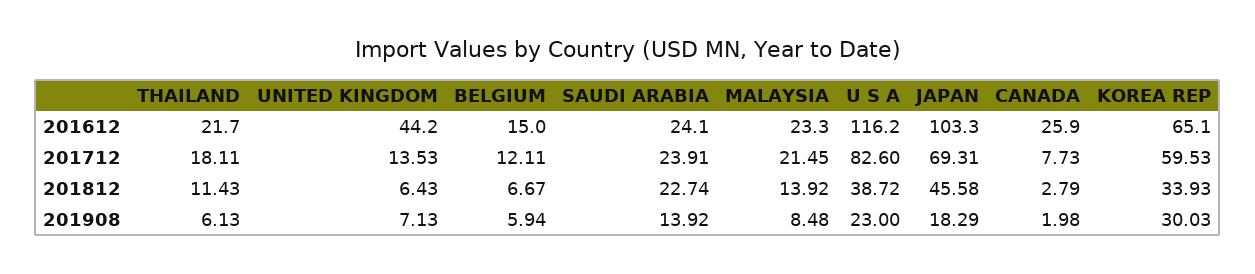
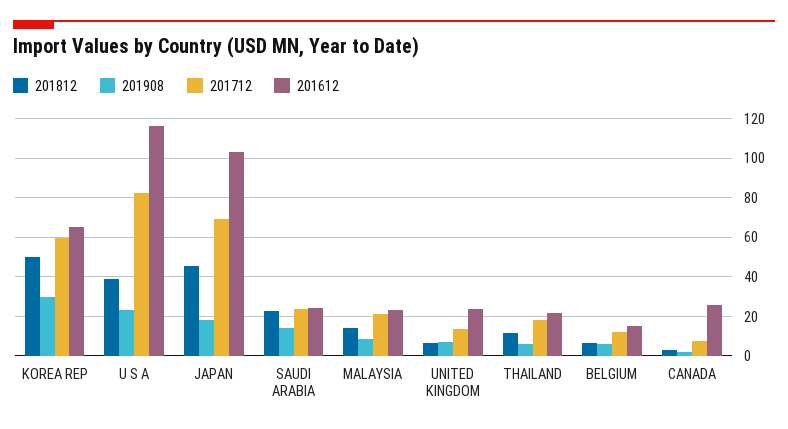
  {
    "201612": {
      "THAILAND": 21.7,
-     "UNITED KINGDOM": 44.2,
+     "UNITED KINGDOM": 25,
      "BELGIUM": 15,
      "SAUDI ARABIA": 24.1,
      "MALAYSIA": 23.3,
      "U S A": 116.2,
      "JAPAN": 103.3,
      "CANADA": 25.9,
      "KOREA REP": 65.1
    },
    "201712": {
      "THAILAND": 18.11,
      "UNITED KINGDOM": 13.53,
      "BELGIUM": 12.11,
      "SAUDI ARABIA": 23.91,
      "MALAYSIA": 21.45,
      "U S A": 82.6,
      "JAPAN": 69.31,
      "CANADA": 7.73,
      "KOREA REP": 59.53
    },
    "201812": {
      "THAILAND": 11.43,
      "UNITED KINGDOM": 6.43,
      "BELGIUM": 6.67,
      "SAUDI ARABIA": 22.74,
      "MALAYSIA": 13.92,
      "U S A": 38.72,
      "JAPAN": 45.58,
      "CANADA": 2.79,
-     "KOREA REP": 33.93
+     "KOREA REP": 50
    },
    "201908": {
      "THAILAND": 6.13,
      "UNITED KINGDOM": 7.13,
      "BELGIUM": 5.94,
      "SAUDI ARABIA": 13.92,
      "MALAYSIA": 8.48,
      "U S A": 23,
      "JAPAN": 18.29,
      "CANADA": 1.98,
      "KOREA REP": 30.03
    }
  }

